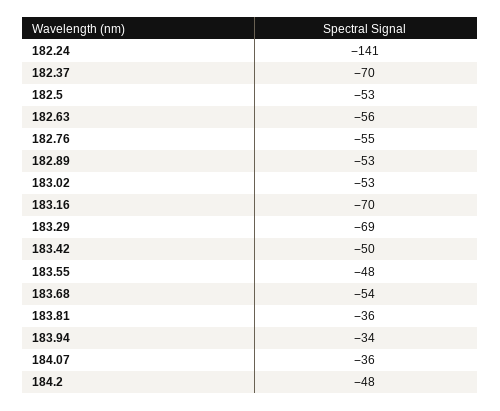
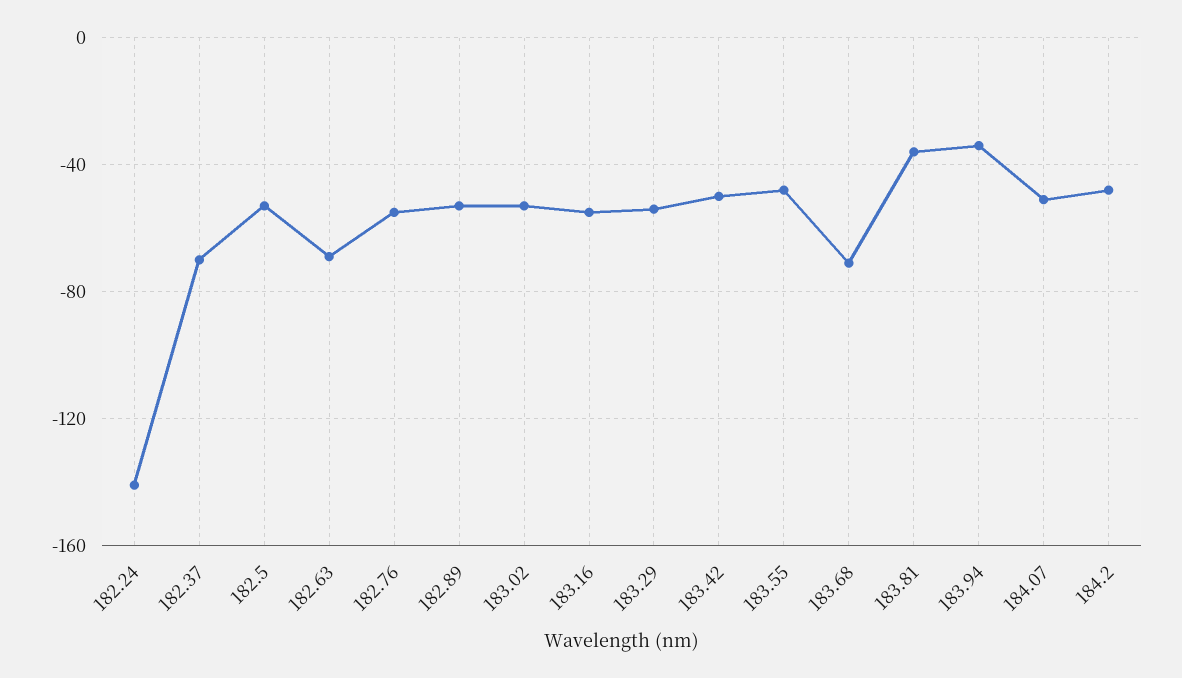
  {
    "182.24": -141,
    "182.37": -70,
    "182.5": -53,
-   "182.63": -56,
+   "182.63": -70,
    "182.76": -55,
    "182.89": -53,
    "183.02": -53,
-   "183.16": -70,
+   "183.16": -55,
-   "183.29": -69,
+   "183.29": -55,
    "183.42": -50,
    "183.55": -48,
-   "183.68": -54,
+   "183.68": -70,
    "183.81": -36,
    "183.94": -34,
-   "184.07": -36,
+   "184.07": -50,
    "184.2": -48
  }

